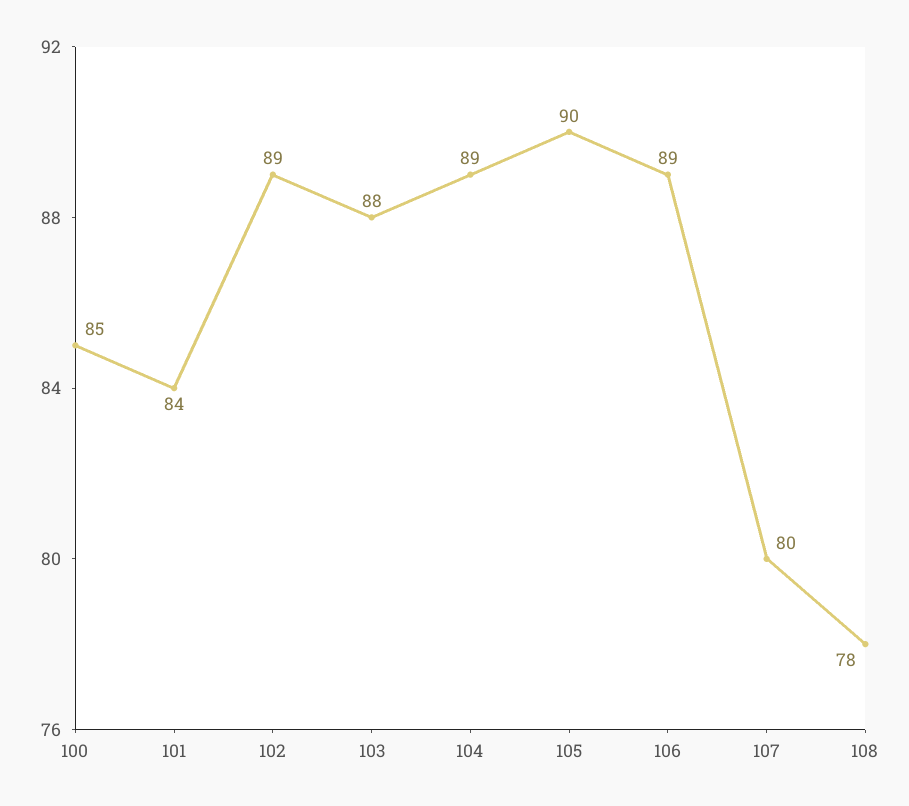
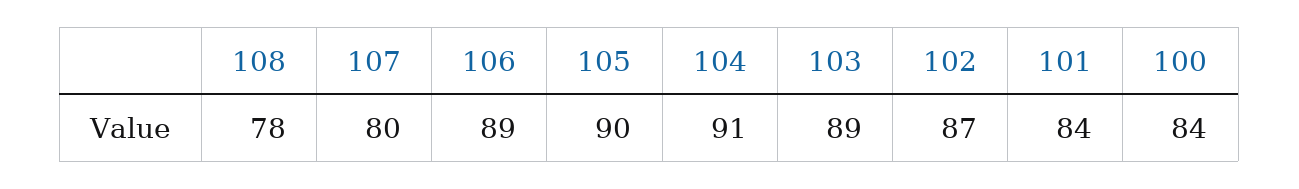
  {
-   "100": 85,
+   "100": 84,
    "101": 84,
-   "102": 89,
+   "102": 87,
-   "103": 88,
+   "103": 89,
-   "104": 89,
+   "104": 91,
    "105": 90,
    "106": 89,
    "107": 80,
    "108": 78
  }

